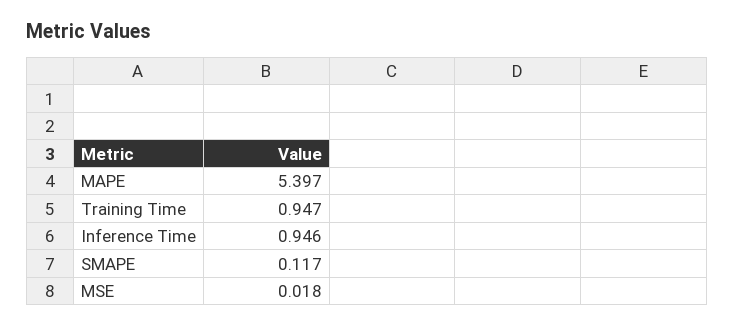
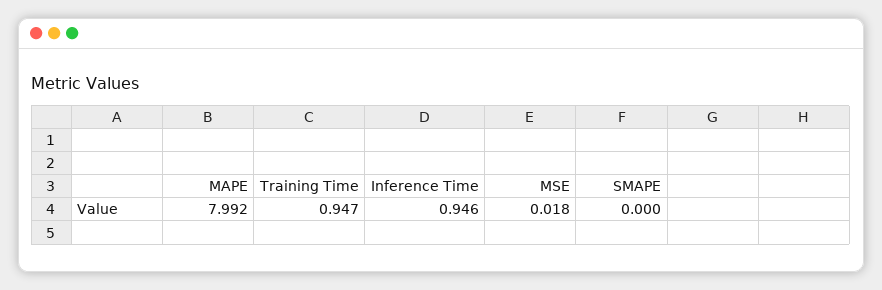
  {
-   "MAPE": 5.397,
+   "MAPE": 7.992,
    "Training Time": 0.947,
    "Inference Time": 0.946,
-   "SMAPE": 0.117,
+   "SMAPE": 0,
    "MSE": 0.018
  }

